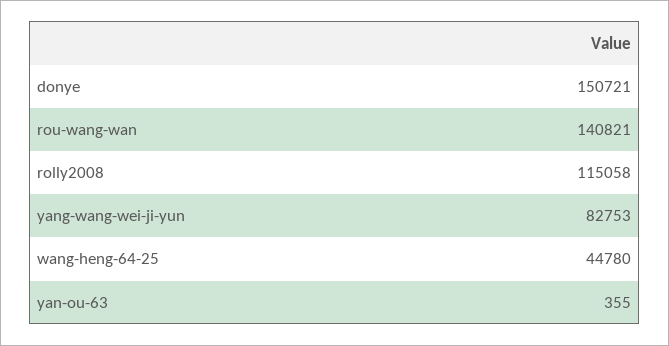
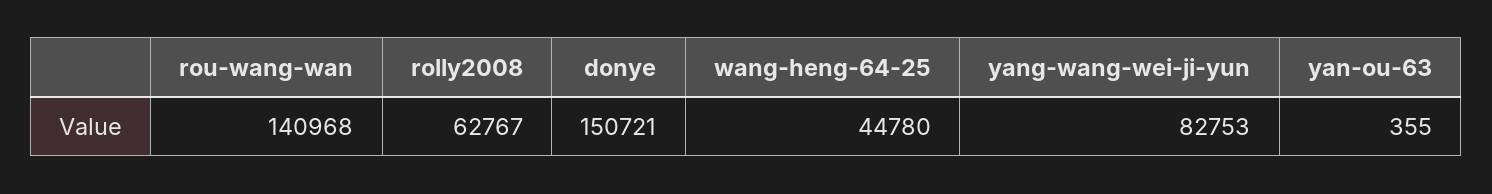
  {
    "donye": 150721,
-   "rou-wang-wan": 140821,
+   "rou-wang-wan": 140968,
-   "rolly2008": 115058,
+   "rolly2008": 62767,
    "yang-wang-wei-ji-yun": 82753,
    "wang-heng-64-25": 44780,
    "yan-ou-63": 355
  }

